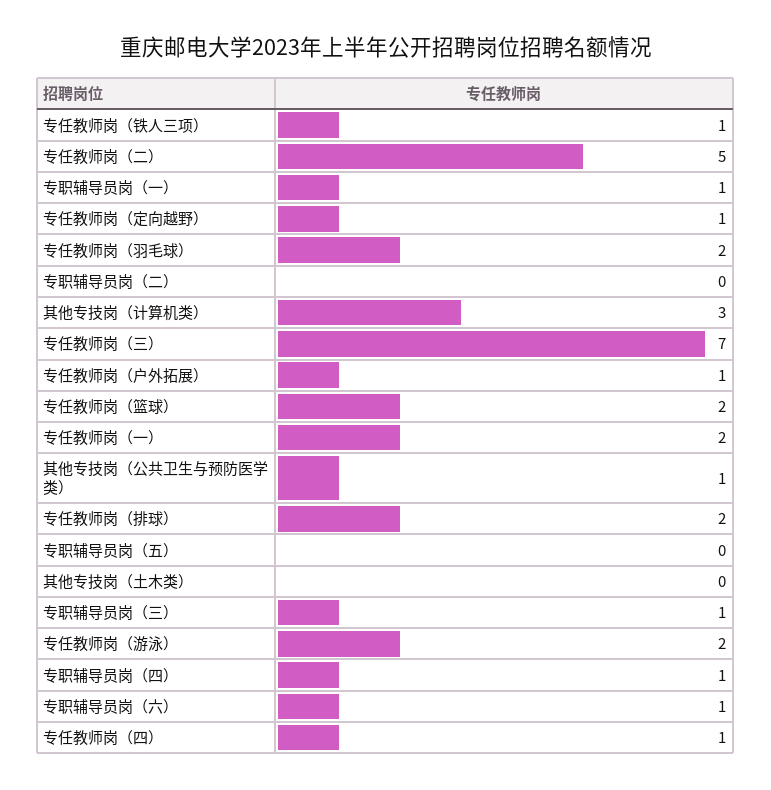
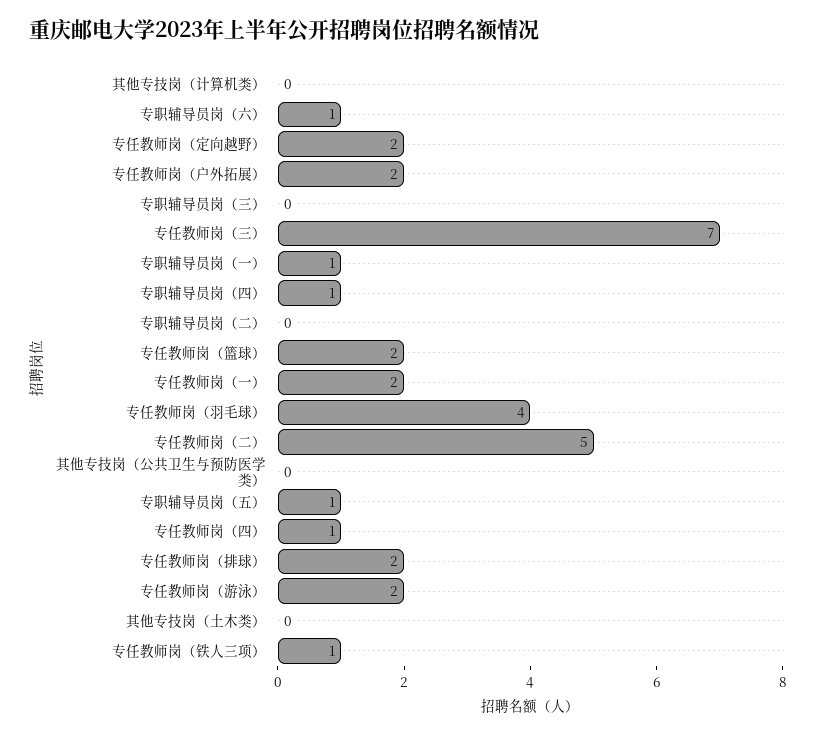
  {
    "专任教师岗（铁人三项）": 1,
    "专任教师岗（二）": 5,
    "专职辅导员岗（一）": 1,
-   "专任教师岗（定向越野）": 1,
+   "专任教师岗（定向越野）": 2,
-   "专任教师岗（羽毛球）": 2,
+   "专任教师岗（羽毛球）": 4,
    "专职辅导员岗（二）": 0,
-   "其他专技岗（计算机类）": 3,
+   "其他专技岗（计算机类）": 0,
    "专任教师岗（三）": 7,
-   "专任教师岗（户外拓展）": 1,
+   "专任教师岗（户外拓展）": 2,
    "专任教师岗（篮球）": 2,
    "专任教师岗（一）": 2,
-   "其他专技岗（公共卫生与预防医学类）": 1,
+   "其他专技岗（公共卫生与预防医学类）": 0,
    "专任教师岗（排球）": 2,
-   "专职辅导员岗（五）": 0,
+   "专职辅导员岗（五）": 1,
    "其他专技岗（土木类）": 0,
-   "专职辅导员岗（三）": 1,
+   "专职辅导员岗（三）": 0,
    "专任教师岗（游泳）": 2,
    "专职辅导员岗（四）": 1,
    "专职辅导员岗（六）": 1,
    "专任教师岗（四）": 1
  }

